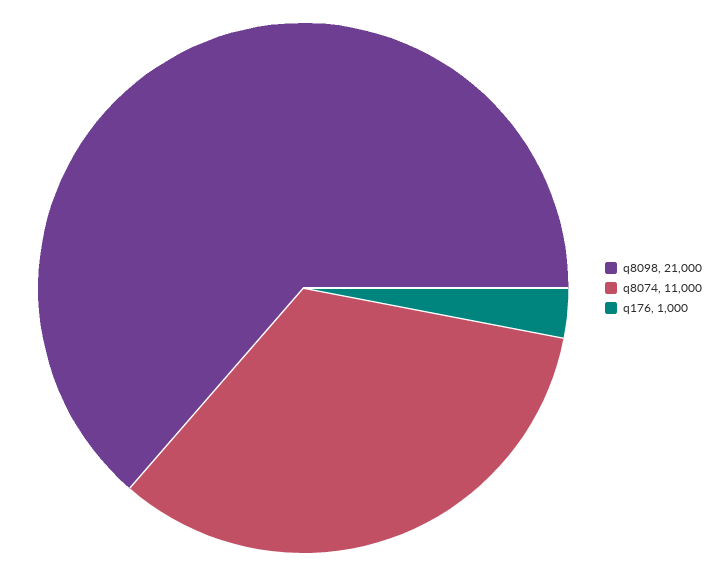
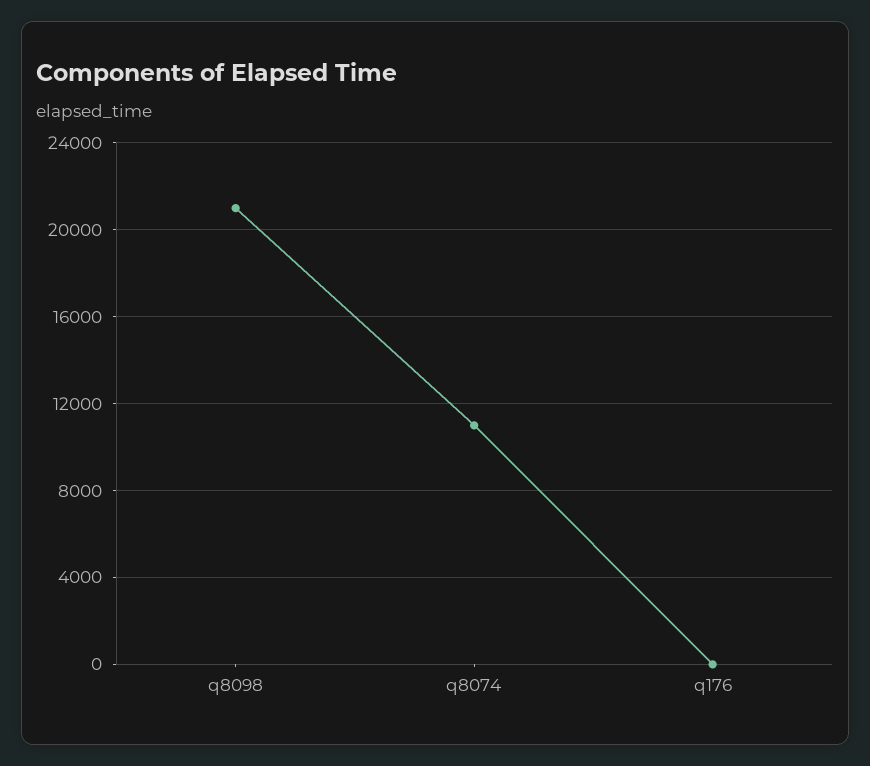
  {
    "q8098": 21000,
    "q8074": 11000,
-   "q176": 1000
+   "q176": 0
  }

